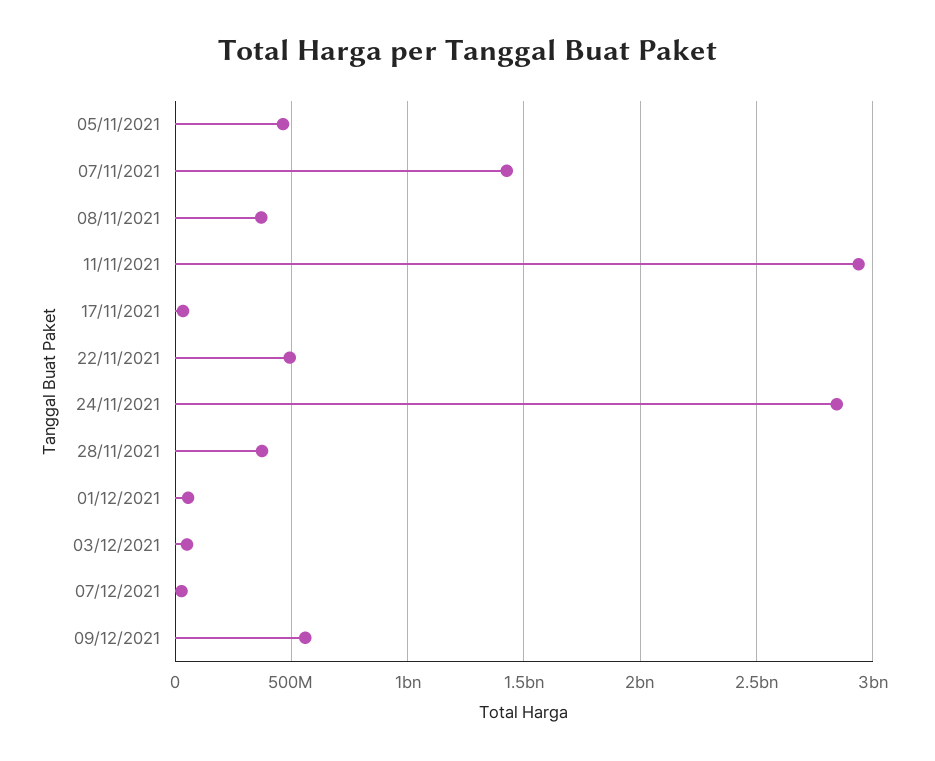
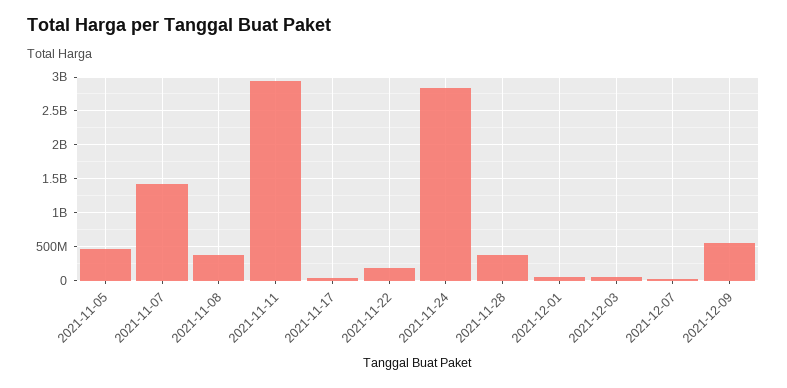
  {
    "05/11/2021": 450000000,
    "07/11/2021": 1450000000,
    "08/11/2021": 350000000,
    "11/11/2021": 2950000000,
    "17/11/2021": 50000000,
-   "22/11/2021": 500000000,
+   "22/11/2021": 200000000,
    "24/11/2021": 2850000000,
    "28/11/2021": 350000000,
    "01/12/2021": 50000000,
    "03/12/2021": 50000000,
    "07/12/2021": 50000000,
    "09/12/2021": 550000000
  }

